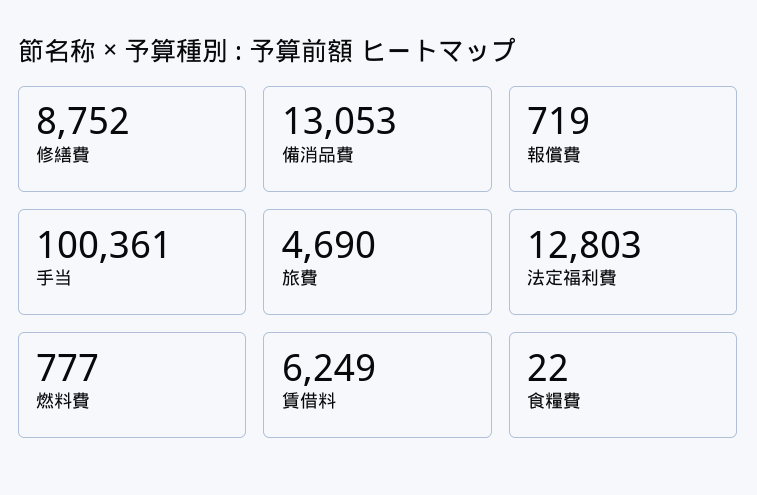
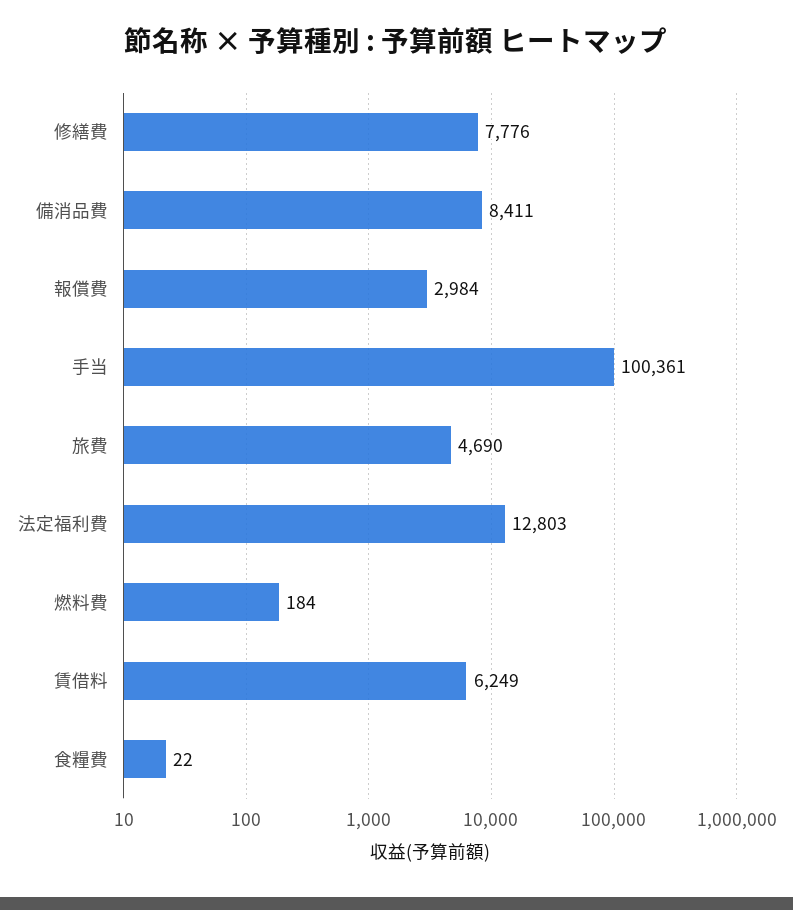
  {
-   "修繕費": 8752,
+   "修繕費": 7776,
-   "備消品費": 13053,
+   "備消品費": 8411,
-   "報償費": 719,
+   "報償費": 2984,
    "手当": 100361,
    "旅費": 4690,
    "法定福利費": 12803,
-   "燃料費": 777,
+   "燃料費": 184,
    "賃借料": 6249,
    "食糧費": 22
  }

